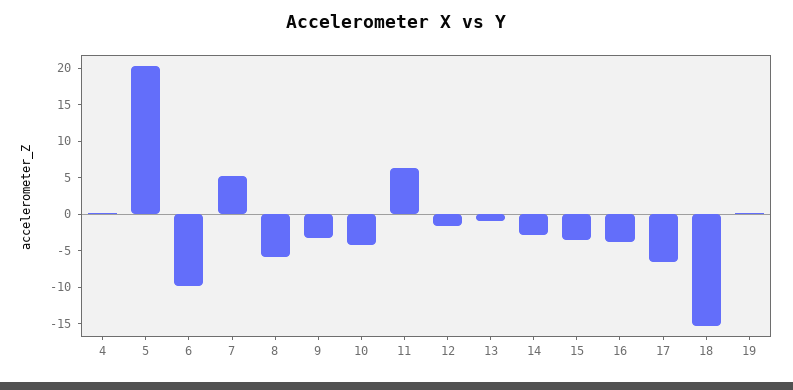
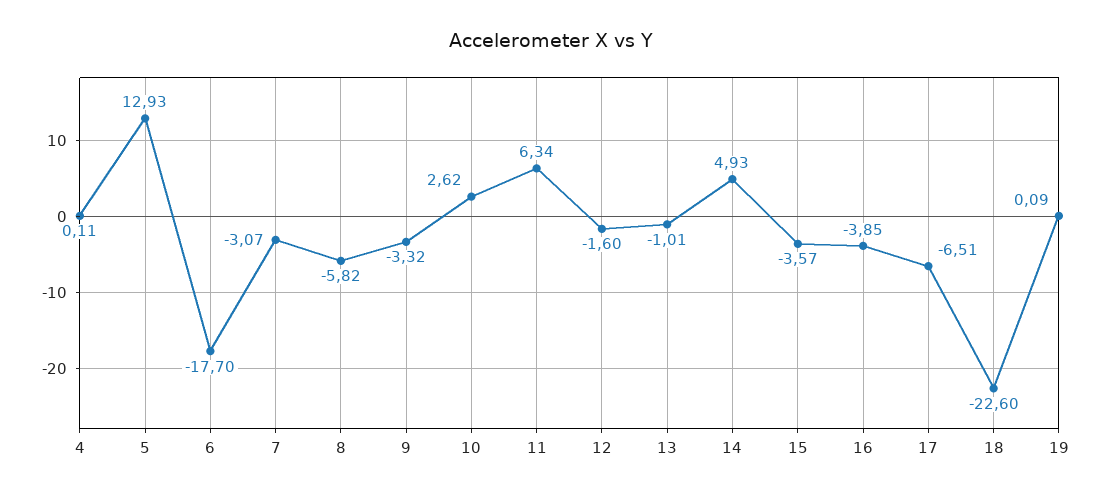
  {
    "4": 0.11,
-   "5": 20,
+   "5": 12.93,
-   "6": -10,
+   "6": -17.7,
-   "7": 5,
+   "7": -3.07,
    "8": -5.82,
    "9": -3.32,
-   "10": -5,
+   "10": 2.62,
    "11": 6.34,
    "12": -1.6,
    "13": -1.01,
-   "14": -2.5,
+   "14": 4.93,
    "15": -3.57,
    "16": -3.85,
    "17": -6.51,
-   "18": -15,
+   "18": -22.6,
    "19": 0.09
  }

